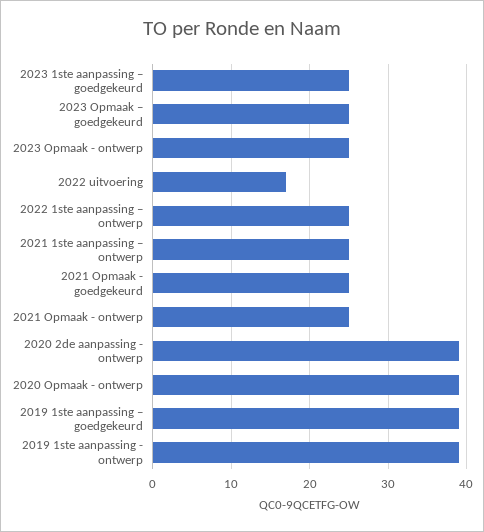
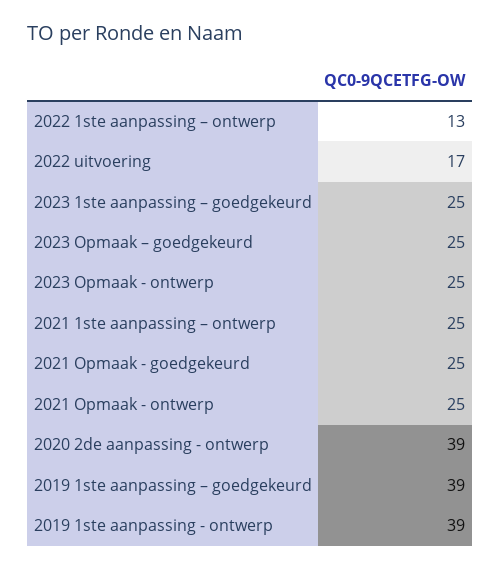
  {
    "2023 1ste aanpassing – goedgekeurd": 25,
    "2023 Opmaak – goedgekeurd": 25,
    "2023 Opmaak - ontwerp": 25,
    "2022 uitvoering": 17,
-   "2022 1ste aanpassing – ontwerp": 25,
+   "2022 1ste aanpassing – ontwerp": 13,
    "2021 1ste aanpassing – ontwerp": 25,
    "2021 Opmaak - goedgekeurd": 25,
    "2021 Opmaak - ontwerp": 25,
    "2020 2de aanpassing - ontwerp": 39,
-   "2020 Opmaak - ontwerp": 39,
    "2019 1ste aanpassing – goedgekeurd": 39,
    "2019 1ste aanpassing - ontwerp": 39
  }

